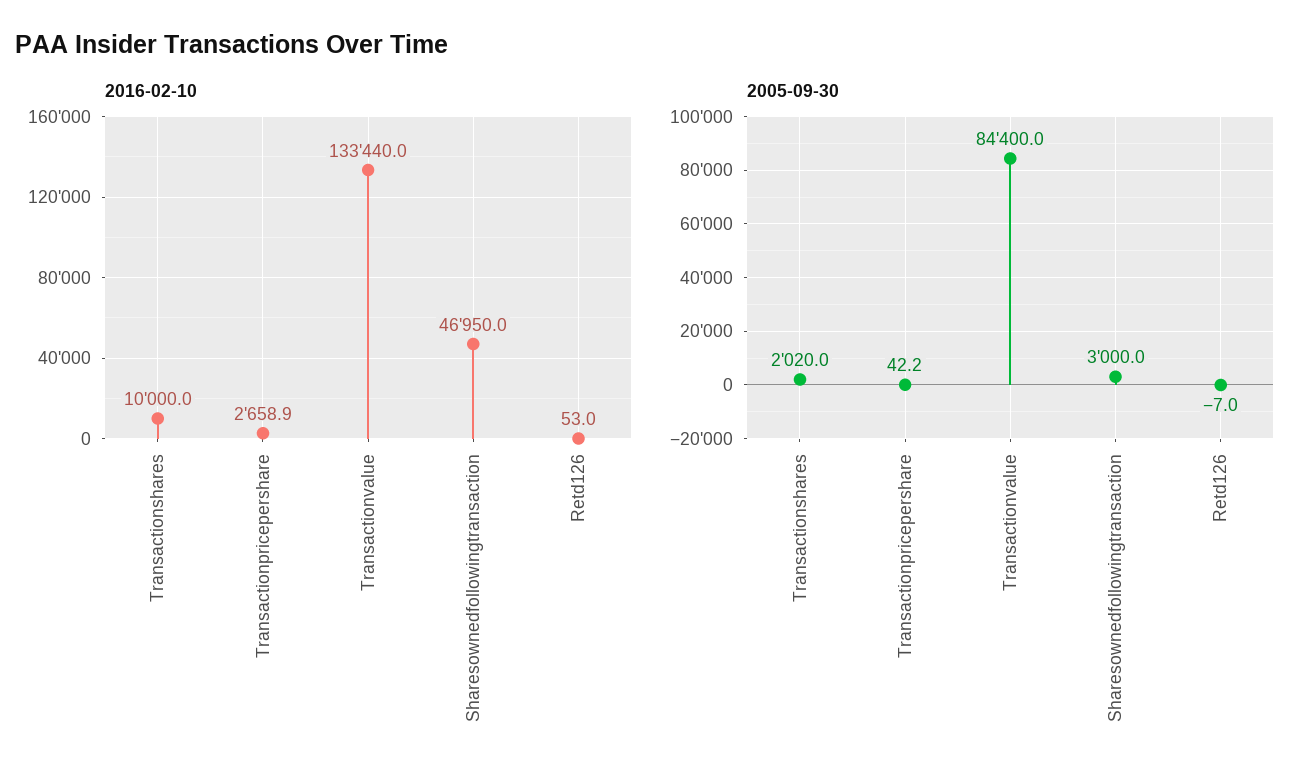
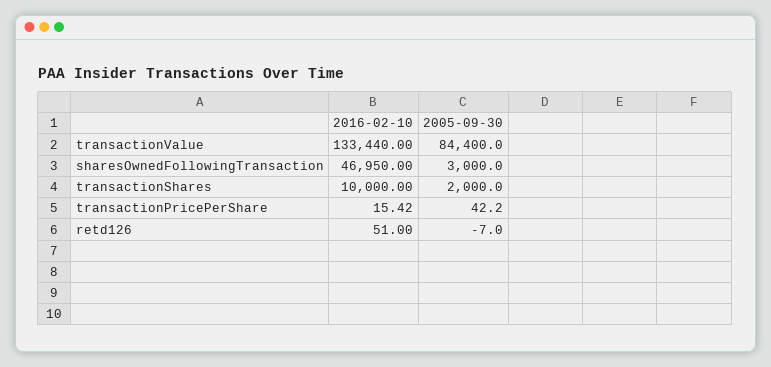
  {
    "2016-02-10": {
      "Transactionshares": 10000,
-     "Transactionpricepershare": 2658.9,
+     "Transactionpricepershare": 15.42,
      "Transactionvalue": 133440,
      "Sharesownedfollowingtransaction": 46950,
-     "Retd126": 53
+     "Retd126": 51
    },
    "2005-09-30": {
-     "Transactionshares": 2020,
+     "Transactionshares": 2000,
      "Transactionpricepershare": 42.2,
      "Transactionvalue": 84400,
      "Sharesownedfollowingtransaction": 3000,
      "Retd126": -7
    }
  }

